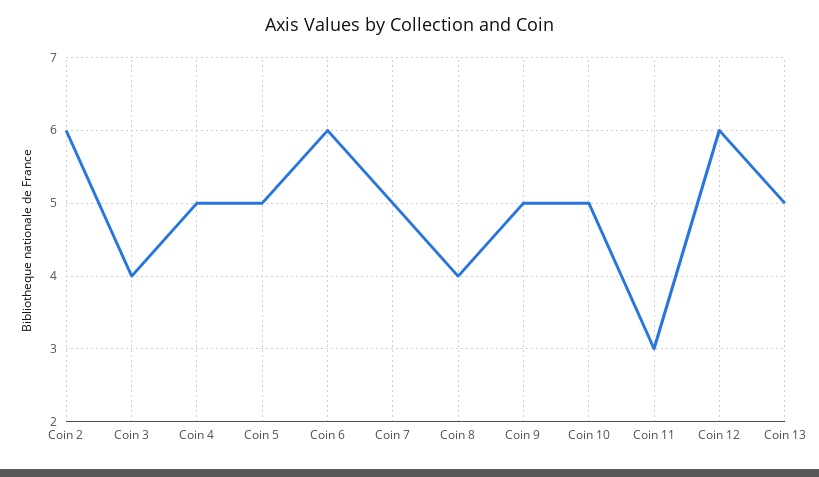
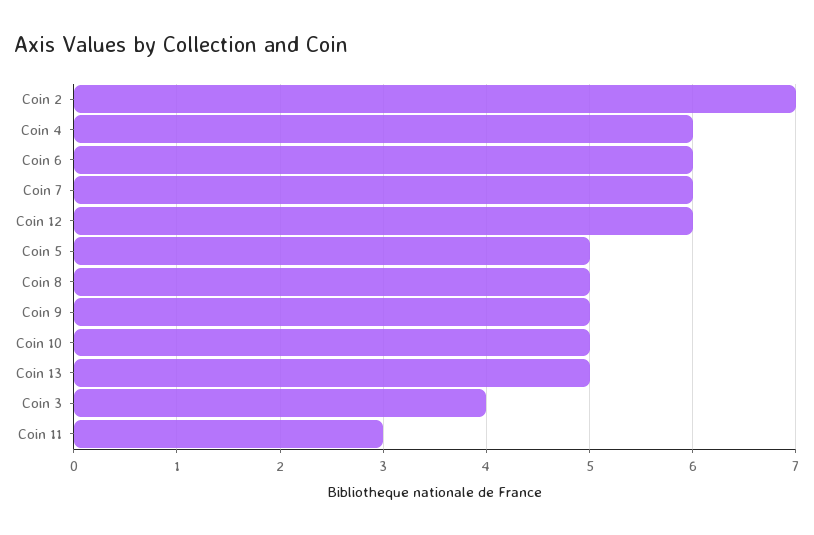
  {
-   "Coin 2": 6,
+   "Coin 2": 7,
    "Coin 3": 4,
-   "Coin 4": 5,
+   "Coin 4": 6,
    "Coin 5": 5,
    "Coin 6": 6,
-   "Coin 7": 5,
+   "Coin 7": 6,
-   "Coin 8": 4,
+   "Coin 8": 5,
    "Coin 9": 5,
    "Coin 10": 5,
    "Coin 11": 3,
    "Coin 12": 6,
    "Coin 13": 5
  }

